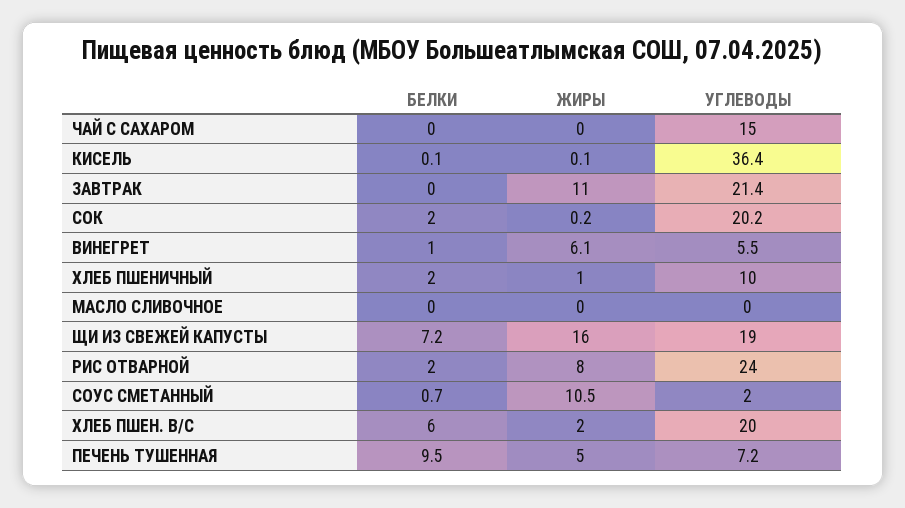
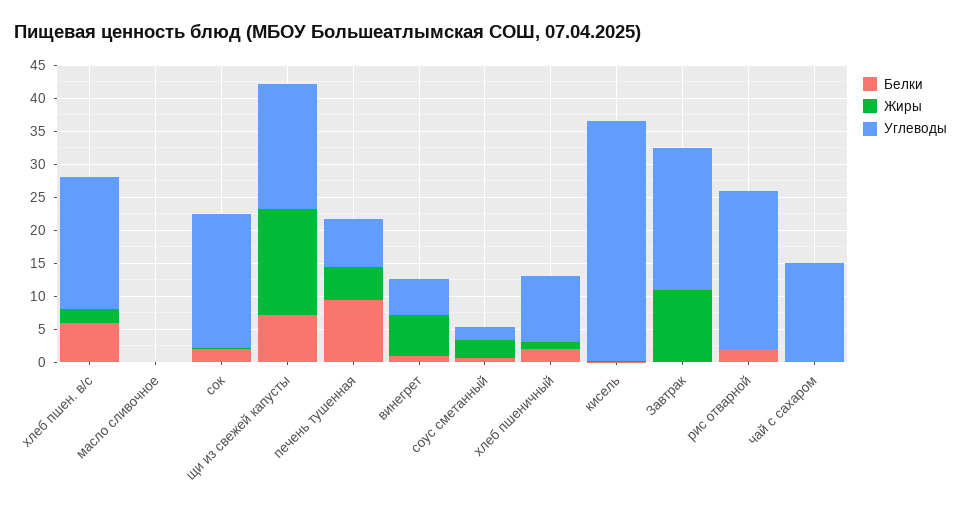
  {
    "БЕЛКИ": {
      "ЧАЙ С САХАРОМ": 0,
      "КИСЕЛЬ": 0.1,
      "ЗАВТРАК": 0,
      "СОК": 2,
      "ВИНЕГРЕТ": 1,
      "ХЛЕБ ПШЕНИЧНЫЙ": 2,
      "МАСЛО СЛИВОЧНОЕ": 0,
      "ЩИ ИЗ СВЕЖЕЙ КАПУСТЫ": 7.2,
      "РИС ОТВАРНОЙ": 2,
      "СОУС СМЕТАННЫЙ": 0.7,
      "ХЛЕБ ПШЕН. В/С": 6,
      "ПЕЧЕНЬ ТУШЕННАЯ": 9.5
    },
    "ЖИРЫ": {
      "ЧАЙ С САХАРОМ": 0,
      "КИСЕЛЬ": 0.1,
      "ЗАВТРАК": 11,
      "СОК": 0.2,
      "ВИНЕГРЕТ": 6.1,
      "ХЛЕБ ПШЕНИЧНЫЙ": 1,
      "МАСЛО СЛИВОЧНОЕ": 0,
      "ЩИ ИЗ СВЕЖЕЙ КАПУСТЫ": 16,
-     "РИС ОТВАРНОЙ": 8,
+     "РИС ОТВАРНОЙ": 0,
-     "СОУС СМЕТАННЫЙ": 10.5,
+     "СОУС СМЕТАННЫЙ": 2.5,
      "ХЛЕБ ПШЕН. В/С": 2,
      "ПЕЧЕНЬ ТУШЕННАЯ": 5
    },
    "УГЛЕВОДЫ": {
      "ЧАЙ С САХАРОМ": 15,
      "КИСЕЛЬ": 36.4,
      "ЗАВТРАК": 21.4,
      "СОК": 20.2,
      "ВИНЕГРЕТ": 5.5,
      "ХЛЕБ ПШЕНИЧНЫЙ": 10,
      "МАСЛО СЛИВОЧНОЕ": 0,
      "ЩИ ИЗ СВЕЖЕЙ КАПУСТЫ": 19,
      "РИС ОТВАРНОЙ": 24,
      "СОУС СМЕТАННЫЙ": 2,
      "ХЛЕБ ПШЕН. В/С": 20,
      "ПЕЧЕНЬ ТУШЕННАЯ": 7.2
    }
  }

